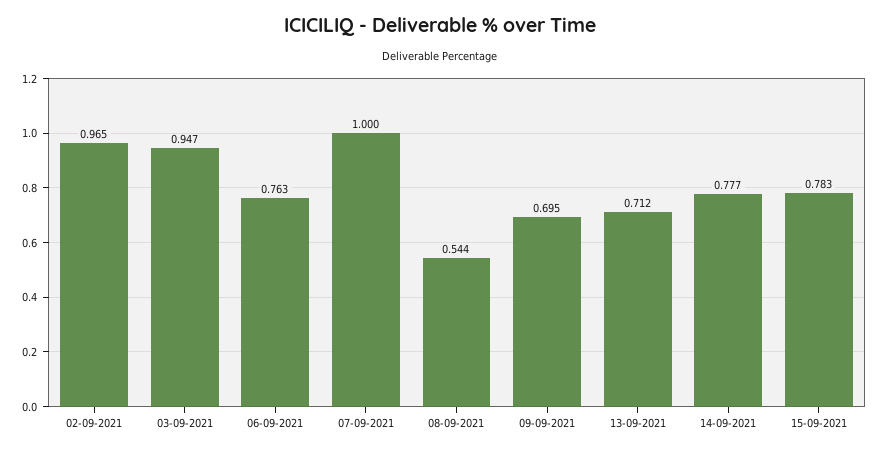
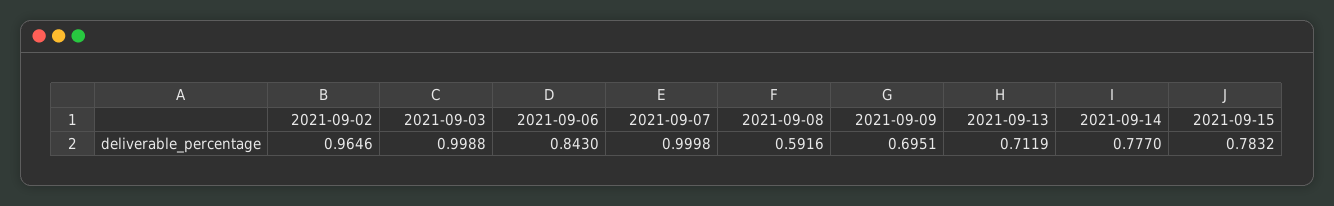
  {
    "02-09-2021": 0.9646,
-   "03-09-2021": 0.947,
+   "03-09-2021": 0.9988,
-   "06-09-2021": 0.763,
+   "06-09-2021": 0.843,
    "07-09-2021": 0.9998,
-   "08-09-2021": 0.544,
+   "08-09-2021": 0.5916,
    "09-09-2021": 0.6951,
    "13-09-2021": 0.7119,
    "14-09-2021": 0.777,
    "15-09-2021": 0.7832
  }

